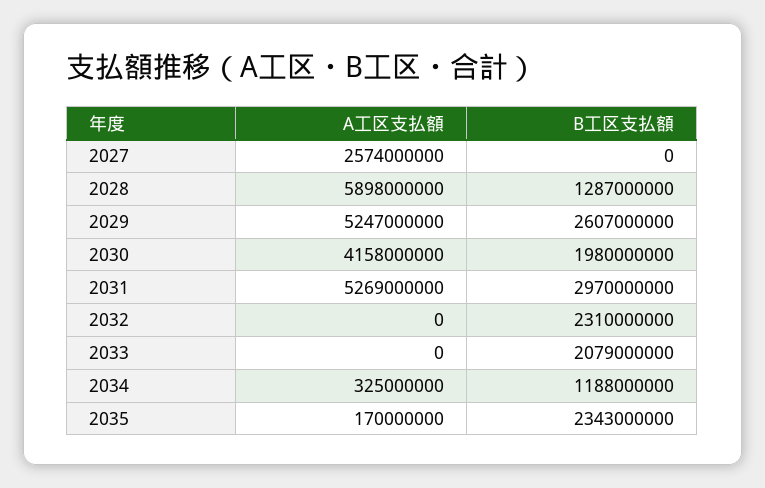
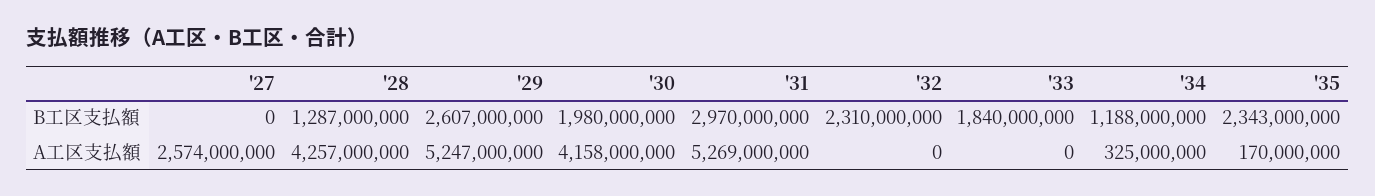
  {
    "A工区支払額": {
      "2027": 2574000000,
-     "2028": 5898000000,
+     "2028": 4257000000,
      "2029": 5247000000,
      "2030": 4158000000,
      "2031": 5269000000,
      "2032": 0,
      "2033": 0,
      "2034": 325000000,
      "2035": 170000000
    },
    "B工区支払額": {
      "2027": 0,
      "2028": 1287000000,
      "2029": 2607000000,
      "2030": 1980000000,
      "2031": 2970000000,
      "2032": 2310000000,
-     "2033": 2079000000,
+     "2033": 1840000000,
      "2034": 1188000000,
      "2035": 2343000000
    }
  }

